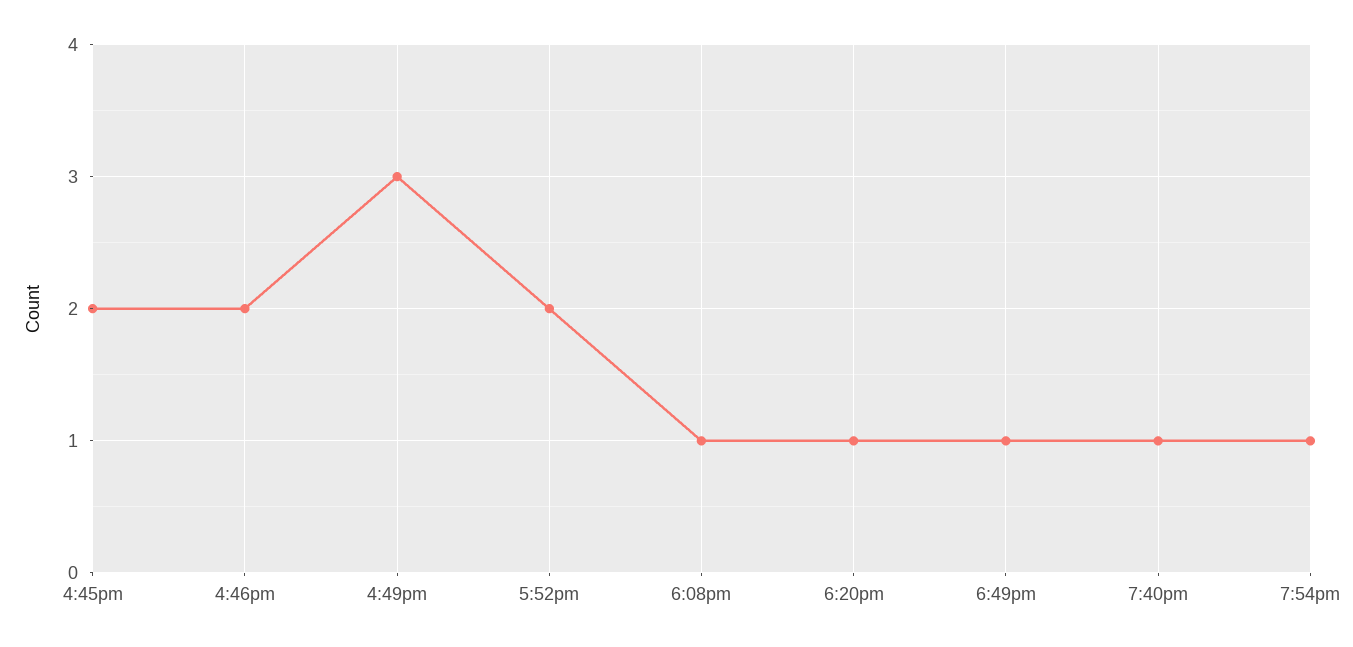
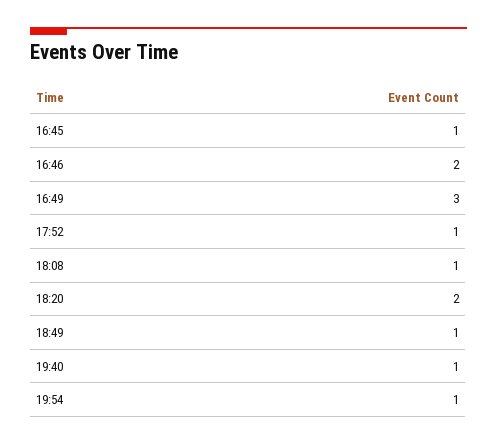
  {
-   "4:45pm": 2,
+   "4:45pm": 1,
    "4:46pm": 2,
    "4:49pm": 3,
-   "5:52pm": 2,
+   "5:52pm": 1,
    "6:08pm": 1,
-   "6:20pm": 1,
+   "6:20pm": 2,
    "6:49pm": 1,
    "7:40pm": 1,
    "7:54pm": 1
  }

